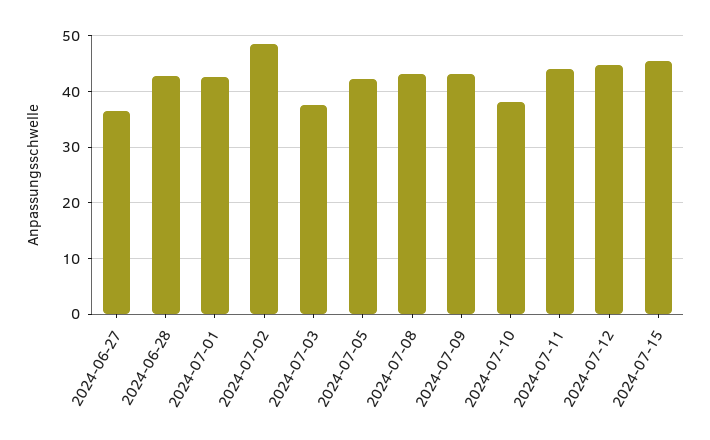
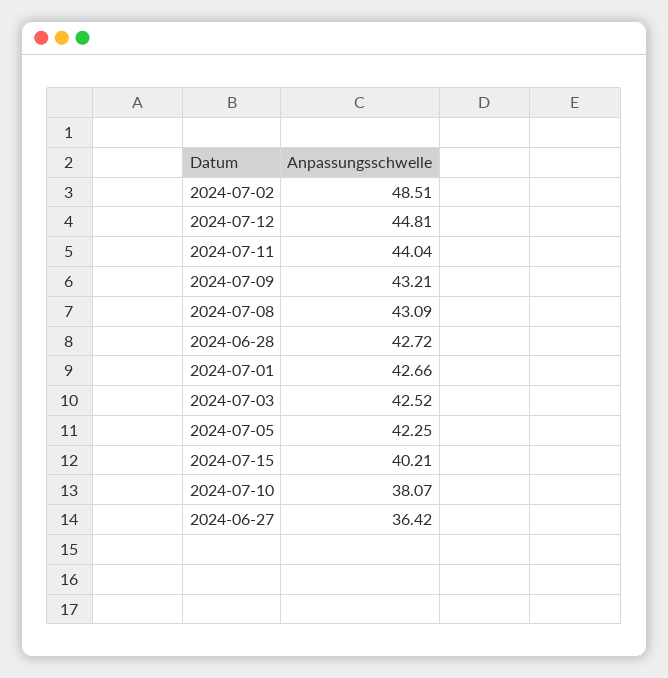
  {
    "2024-06-27": 36.42,
    "2024-06-28": 42.72,
    "2024-07-01": 42.66,
    "2024-07-02": 48.51,
-   "2024-07-03": 38,
+   "2024-07-03": 42.52,
    "2024-07-05": 42.25,
    "2024-07-08": 43.09,
    "2024-07-09": 43.21,
    "2024-07-10": 38.07,
    "2024-07-11": 44.04,
    "2024-07-12": 44.81,
-   "2024-07-15": 46
+   "2024-07-15": 40.21
  }

